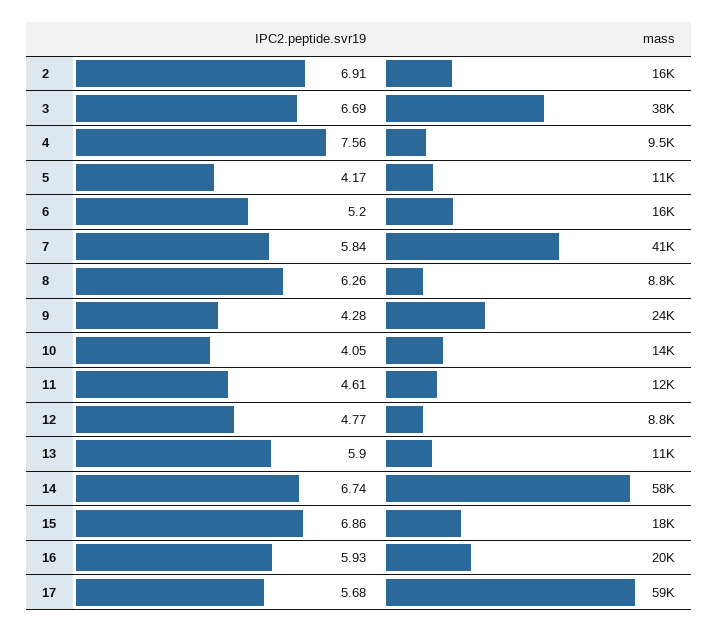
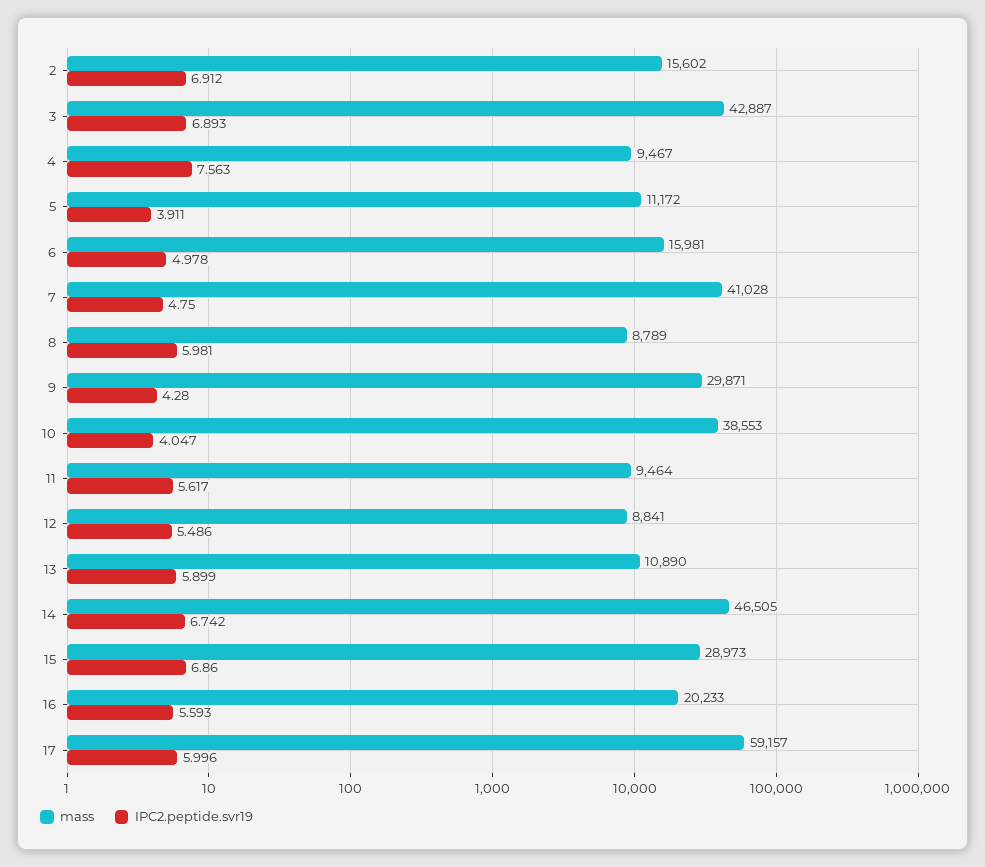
  {
    "IPC2.peptide.svr19": {
      "2": 6.912,
-     "3": 6.69,
+     "3": 6.893,
      "4": 7.563,
-     "5": 4.17,
+     "5": 3.911,
-     "6": 5.2,
+     "6": 4.978,
-     "7": 5.84,
+     "7": 4.75,
-     "8": 6.26,
+     "8": 5.981,
      "9": 4.28,
      "10": 4.047,
-     "11": 4.61,
+     "11": 5.617,
-     "12": 4.77,
+     "12": 5.486,
      "13": 5.899,
      "14": 6.742,
      "15": 6.86,
-     "16": 5.93,
+     "16": 5.593,
-     "17": 5.68
+     "17": 5.996
    },
    "mass": {
      "2": 15602,
-     "3": 38000,
+     "3": 42887,
      "4": 9467,
      "5": 11172,
      "6": 15981,
      "7": 41028,
      "8": 8789,
-     "9": 24000,
+     "9": 29871,
-     "10": 14000,
+     "10": 38553,
-     "11": 12000,
+     "11": 9464,
      "12": 8841,
      "13": 10890,
-     "14": 58000,
+     "14": 46505,
-     "15": 18000,
+     "15": 28973,
      "16": 20233,
      "17": 59157
    }
  }

